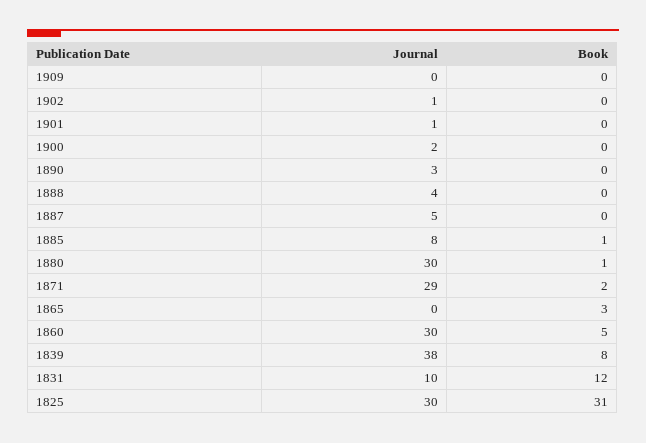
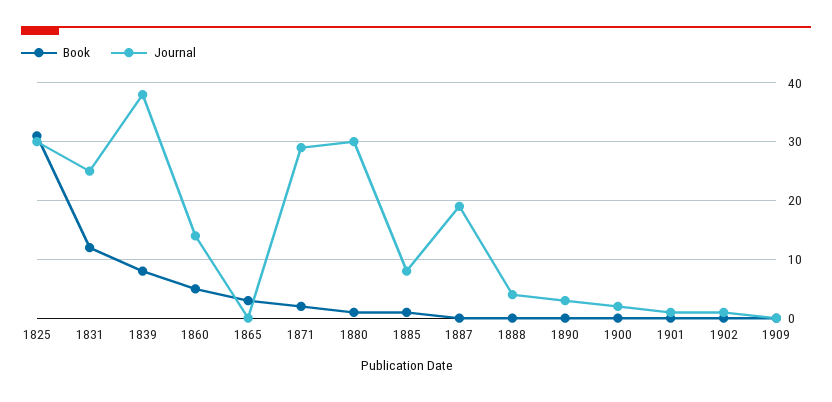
  {
    "Journal": {
      "1909": 0,
      "1902": 1,
      "1901": 1,
      "1900": 2,
      "1890": 3,
      "1888": 4,
-     "1887": 5,
+     "1887": 20,
      "1885": 8,
      "1880": 30,
      "1871": 29,
      "1865": 0,
-     "1860": 30,
+     "1860": 15,
      "1839": 38,
-     "1831": 10,
+     "1831": 25,
      "1825": 30
    },
    "Book": {
      "1909": 0,
      "1902": 0,
      "1901": 0,
      "1900": 0,
      "1890": 0,
      "1888": 0,
      "1887": 0,
      "1885": 1,
      "1880": 1,
      "1871": 2,
      "1865": 3,
      "1860": 5,
      "1839": 8,
      "1831": 12,
      "1825": 31
    }
  }

